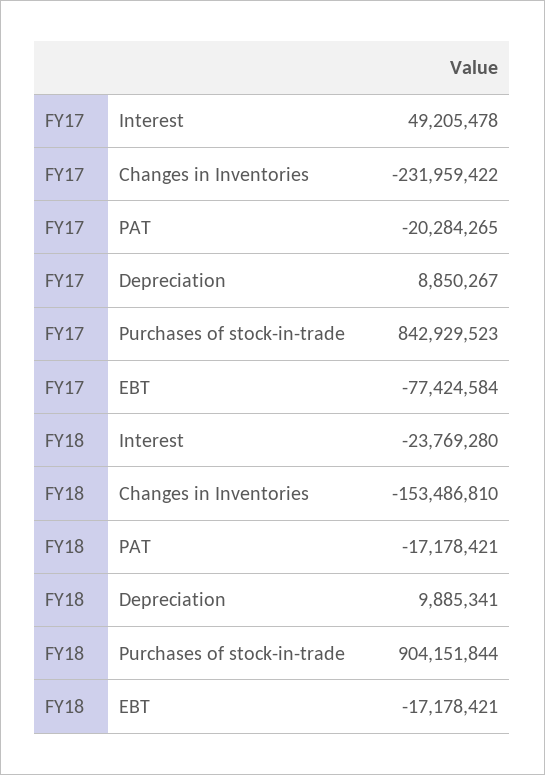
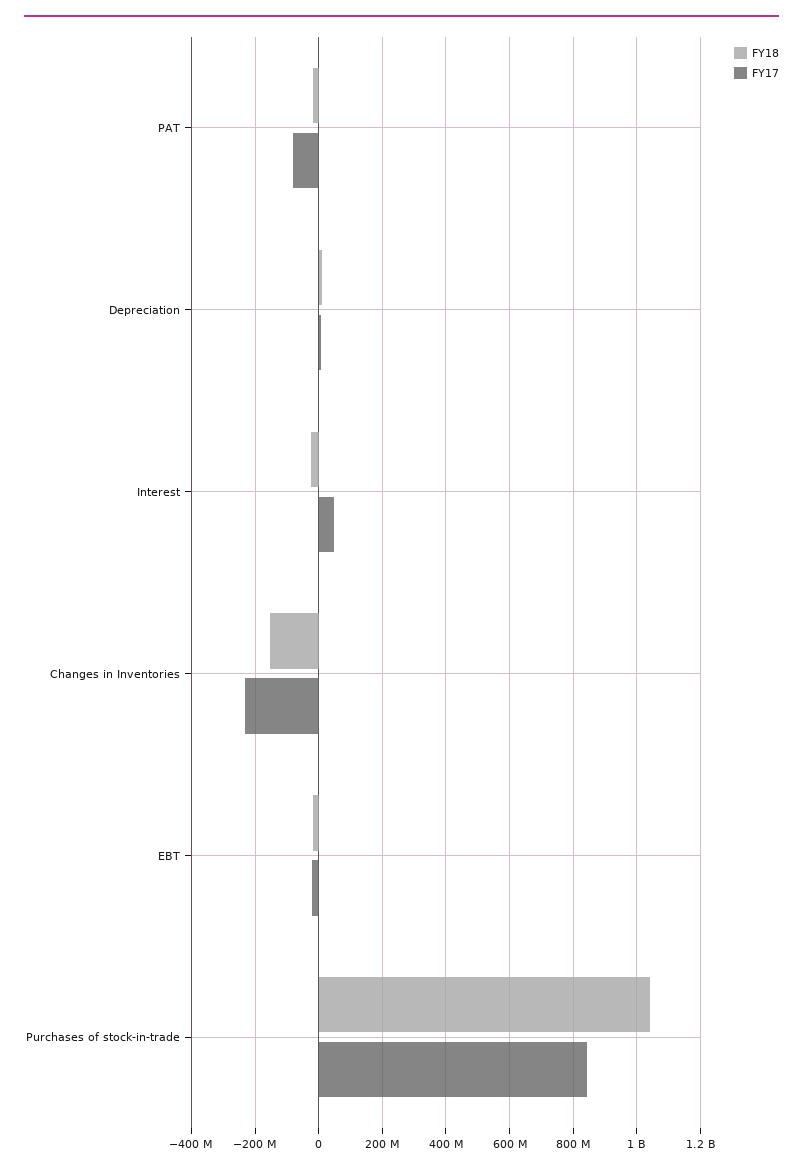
  {
    "FY17": {
      "Interest": 49205478,
      "Changes in Inventories": -231959422,
-     "PAT": -20284265,
+     "PAT": -80000000,
      "Depreciation": 8850267,
      "Purchases of stock-in-trade": 842929523,
-     "EBT": -77424584
+     "EBT": -20000000
    },
    "FY18": {
      "Interest": -23769280,
      "Changes in Inventories": -153486810,
      "PAT": -17178421,
      "Depreciation": 9885341,
-     "Purchases of stock-in-trade": 904151844,
+     "Purchases of stock-in-trade": 1040000000,
      "EBT": -17178421
    }
  }

